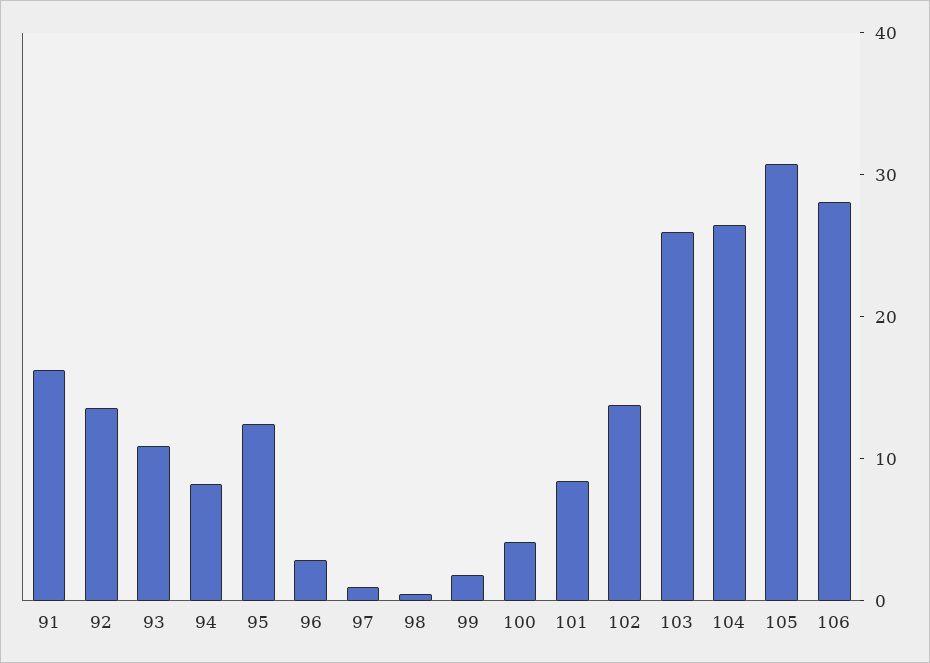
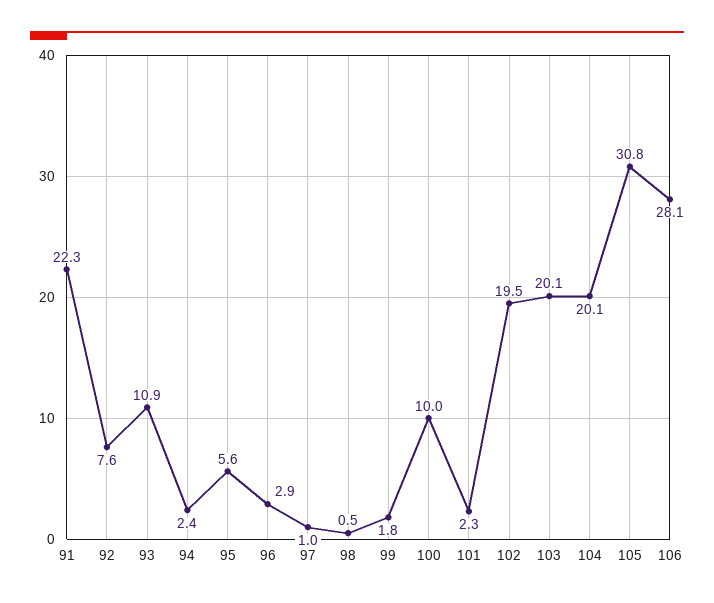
  {
-   "91": 16,
+   "91": 22.3,
-   "92": 14,
+   "92": 7.6,
    "93": 10.9,
-   "94": 8,
+   "94": 2.4,
-   "95": 12,
+   "95": 5.6,
    "96": 2.9,
    "97": 1,
    "98": 0.5,
    "99": 1.8,
-   "100": 4,
+   "100": 10,
-   "101": 8,
+   "101": 2.3,
-   "102": 14,
+   "102": 19.5,
-   "103": 26,
+   "103": 20.1,
-   "104": 26,
+   "104": 20.1,
    "105": 30.8,
    "106": 28.1
  }

